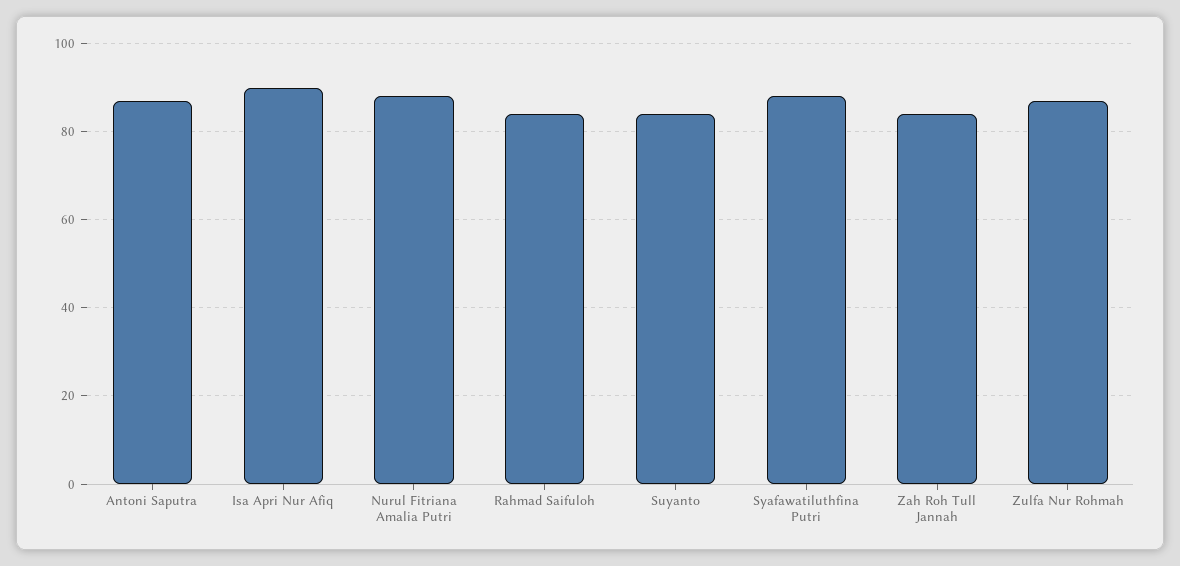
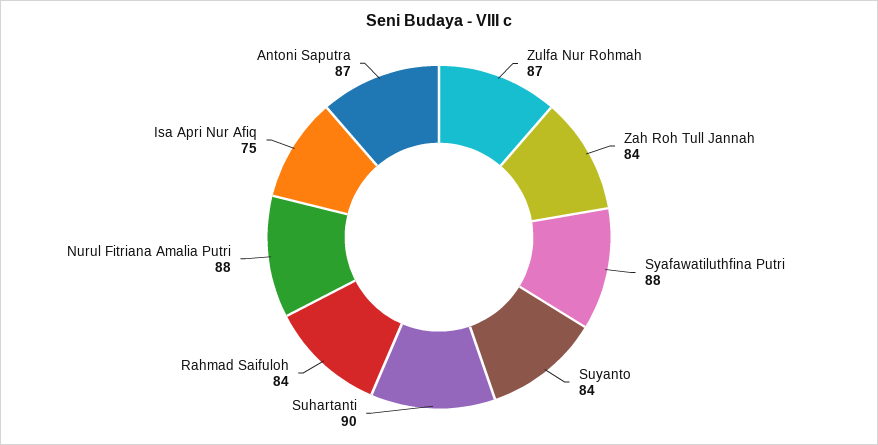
  {
    "Antoni Saputra": 87,
-   "Isa Apri Nur Afiq": 90,
+   "Isa Apri Nur Afiq": 75,
    "Nurul Fitriana Amalia Putri": 88,
    "Rahmad Saifuloh": 84,
    "Suyanto": 84,
    "Syafawatiluthfina Putri": 88,
    "Zah Roh Tull Jannah": 84,
-   "Zulfa Nur Rohmah": 87
+   "Zulfa Nur Rohmah": 87,
+   "Suhartanti": 90
  }

